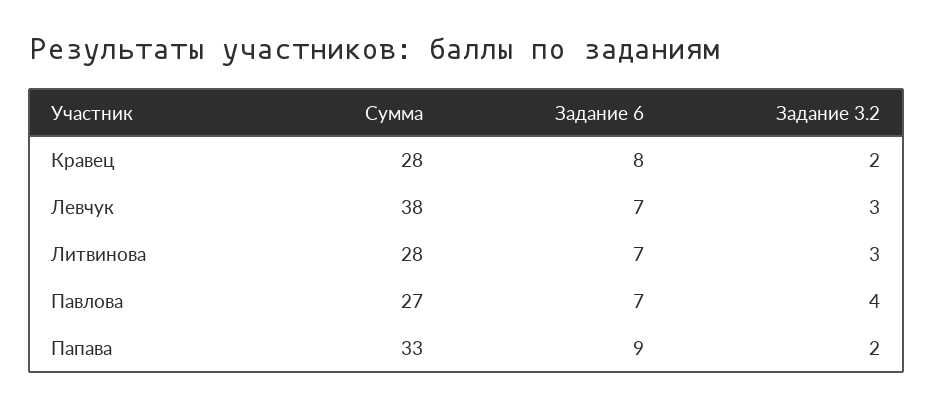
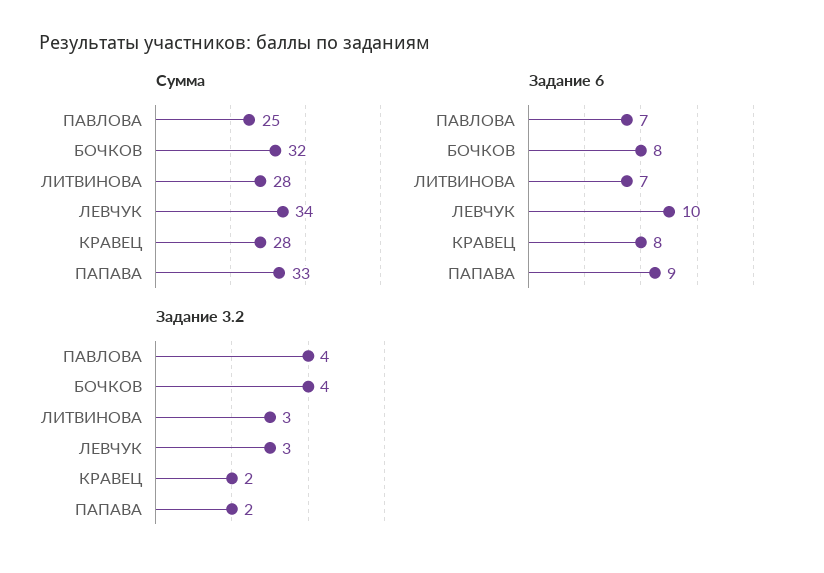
  {
    "Сумма": {
      "Кравец": 28,
-     "Левчук": 38,
+     "Левчук": 34,
      "Литвинова": 28,
-     "Павлова": 27,
+     "Павлова": 25,
-     "Папава": 33
+     "Папава": 33,
+     "БОЧКОВ": 32
    },
    "Задание 6": {
      "Кравец": 8,
-     "Левчук": 7,
+     "Левчук": 10,
      "Литвинова": 7,
      "Павлова": 7,
-     "Папава": 9
+     "Папава": 9,
+     "БОЧКОВ": 8
    },
    "Задание 3.2": {
      "Кравец": 2,
      "Левчук": 3,
      "Литвинова": 3,
      "Павлова": 4,
-     "Папава": 2
+     "Папава": 2,
+     "БОЧКОВ": 4
    }
  }

